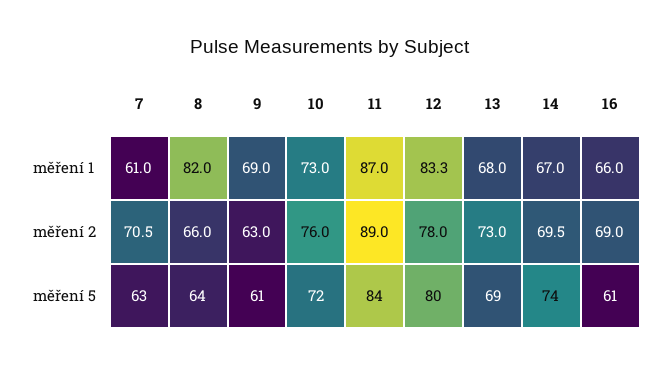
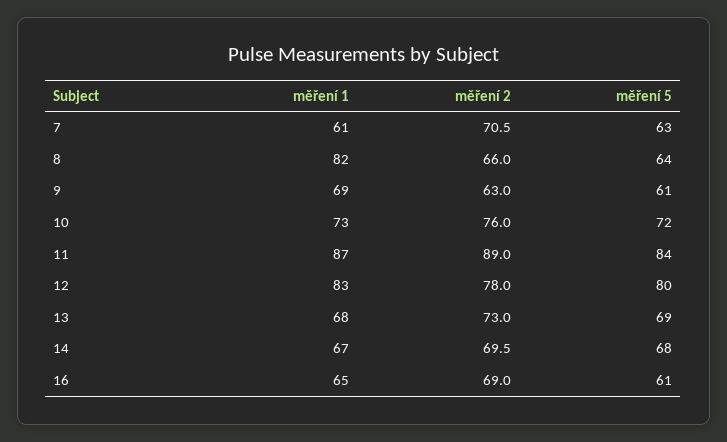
  {
    "7": {
      "měření 1": 61,
      "měření 2": 70.5,
      "měření 5": 63
    },
    "8": {
      "měření 1": 82,
      "měření 2": 66,
      "měření 5": 64
    },
    "9": {
      "měření 1": 69,
      "měření 2": 63,
      "měření 5": 61
    },
    "10": {
      "měření 1": 73,
      "měření 2": 76,
      "měření 5": 72
    },
    "11": {
      "měření 1": 87,
      "měření 2": 89,
      "měření 5": 84
    },
    "12": {
-     "měření 1": 83.3,
+     "měření 1": 83,
      "měření 2": 78,
      "měření 5": 80
    },
    "13": {
      "měření 1": 68,
      "měření 2": 73,
      "měření 5": 69
    },
    "14": {
      "měření 1": 67,
      "měření 2": 69.5,
-     "měření 5": 74
+     "měření 5": 68
    },
    "16": {
-     "měření 1": 66,
+     "měření 1": 65,
      "měření 2": 69,
      "měření 5": 61
    }
  }

